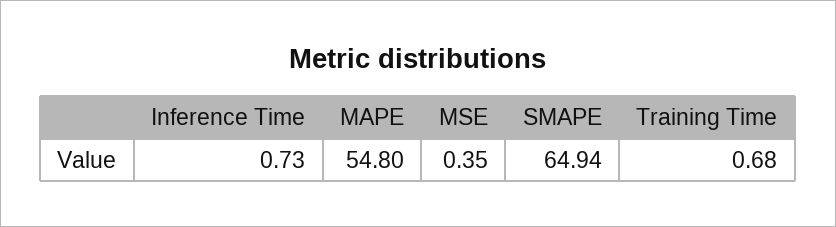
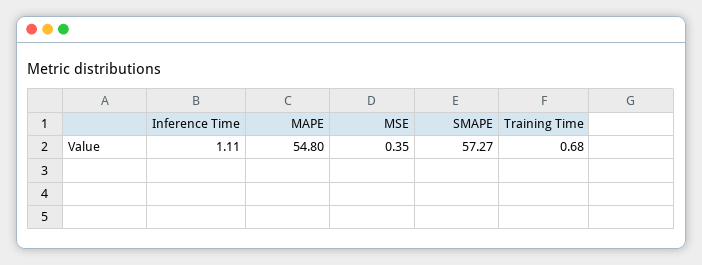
  {
-   "Inference Time": 0.73,
+   "Inference Time": 1.11,
    "MAPE": 54.8,
    "MSE": 0.35,
-   "SMAPE": 64.94,
+   "SMAPE": 57.27,
    "Training Time": 0.68
  }

